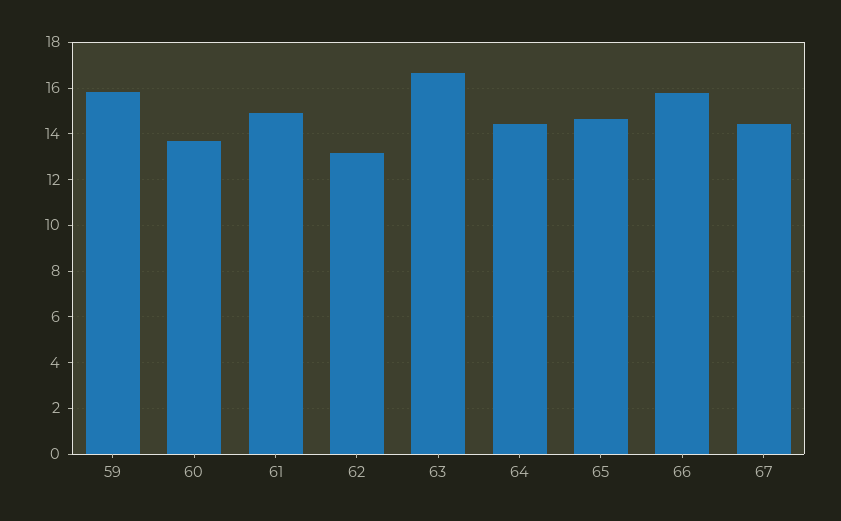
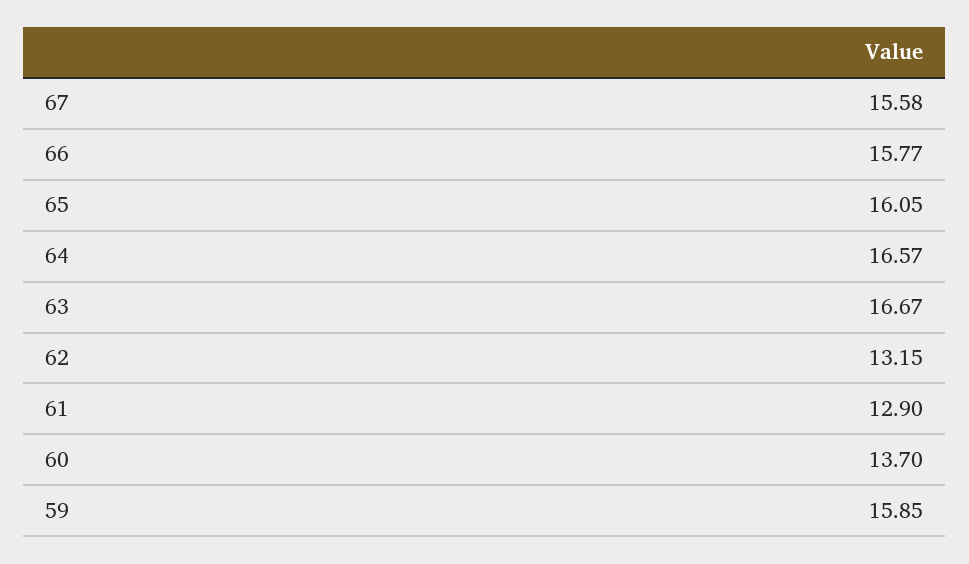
  {
    "59": 15.85,
    "60": 13.7,
-   "61": 15,
+   "61": 12.9,
    "62": 13.15,
    "63": 16.67,
-   "64": 14.5,
+   "64": 16.57,
-   "65": 14.5,
+   "65": 16.05,
    "66": 15.77,
-   "67": 14.5
+   "67": 15.58
  }

